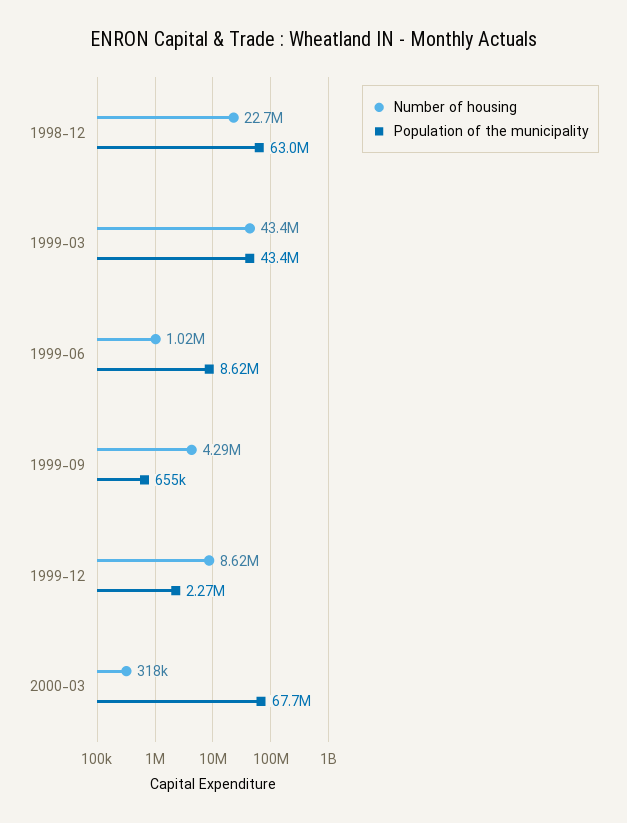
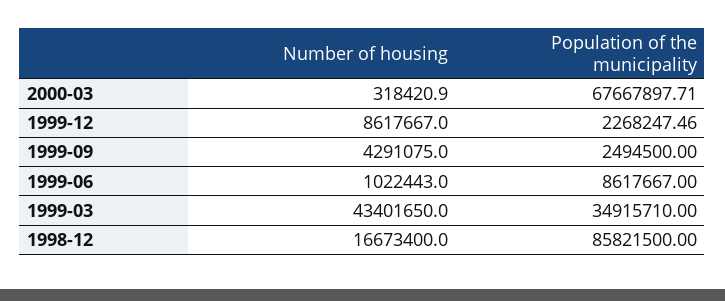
  {
    "Number of housing": {
-     "1998-12": 22700000,
+     "1998-12": 16673400,
      "1999-03": 43401650,
      "1999-06": 1022443,
      "1999-09": 4291075,
      "1999-12": 8617667,
      "2000-03": 318420.9
    },
    "Population of the municipality": {
-     "1998-12": 63000000,
+     "1998-12": 85821500,
-     "1999-03": 43400000,
+     "1999-03": 34915710,
      "1999-06": 8617667,
-     "1999-09": 655000,
+     "1999-09": 2494500,
      "1999-12": 2268247.46,
      "2000-03": 67667897.71
    }
  }

